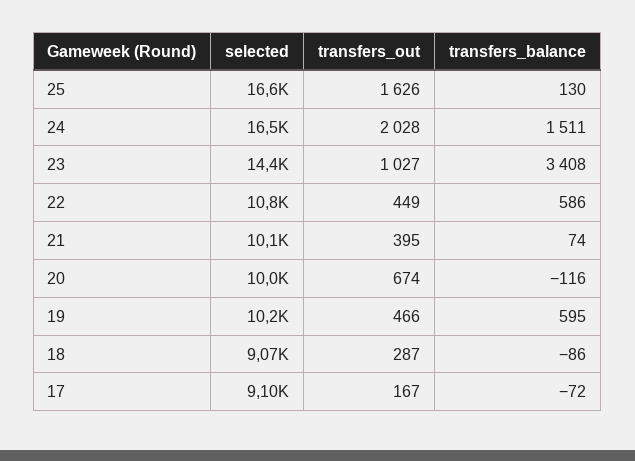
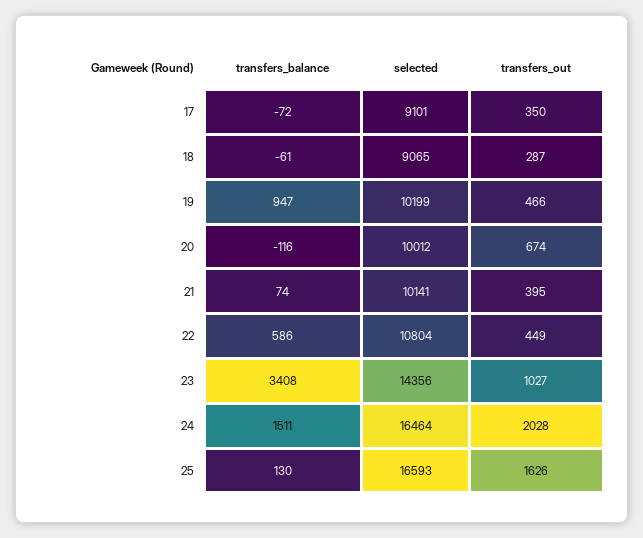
  {
    "selected": {
      "25": 16593,
      "24": 16464,
      "23": 14356,
      "22": 10804,
      "21": 10141,
      "20": 10012,
      "19": 10199,
      "18": 9065,
      "17": 9101
    },
    "transfers_out": {
      "25": 1626,
      "24": 2028,
      "23": 1027,
      "22": 449,
      "21": 395,
      "20": 674,
      "19": 466,
      "18": 287,
-     "17": 167
+     "17": 350
    },
    "transfers_balance": {
      "25": 130,
      "24": 1511,
      "23": 3408,
      "22": 586,
      "21": 74,
      "20": -116,
-     "19": 595,
+     "19": 947,
-     "18": -86,
+     "18": -61,
      "17": -72
    }
  }

